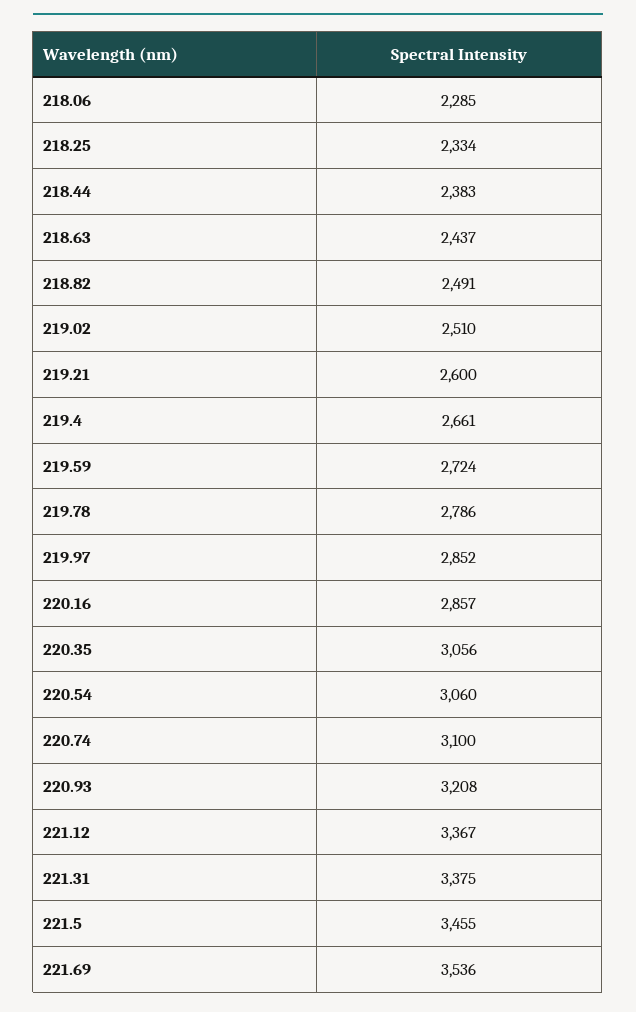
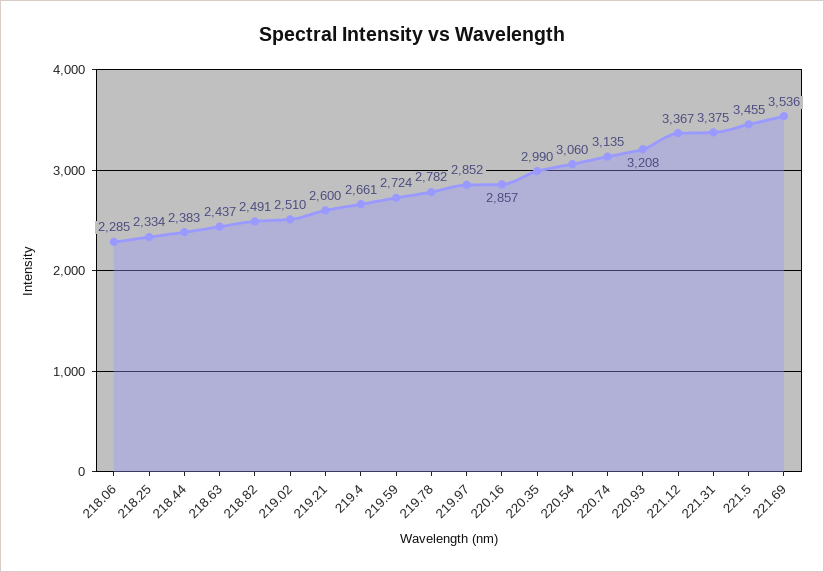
  {
    "218.06": 2285,
    "218.25": 2334,
    "218.44": 2383,
    "218.63": 2437,
    "218.82": 2491,
    "219.02": 2510,
    "219.21": 2600,
    "219.4": 2661,
    "219.59": 2724,
-   "219.78": 2786,
+   "219.78": 2782,
    "219.97": 2852,
    "220.16": 2857,
-   "220.35": 3056,
+   "220.35": 2990,
    "220.54": 3060,
-   "220.74": 3100,
+   "220.74": 3135,
    "220.93": 3208,
    "221.12": 3367,
    "221.31": 3375,
    "221.5": 3455,
    "221.69": 3536
  }

